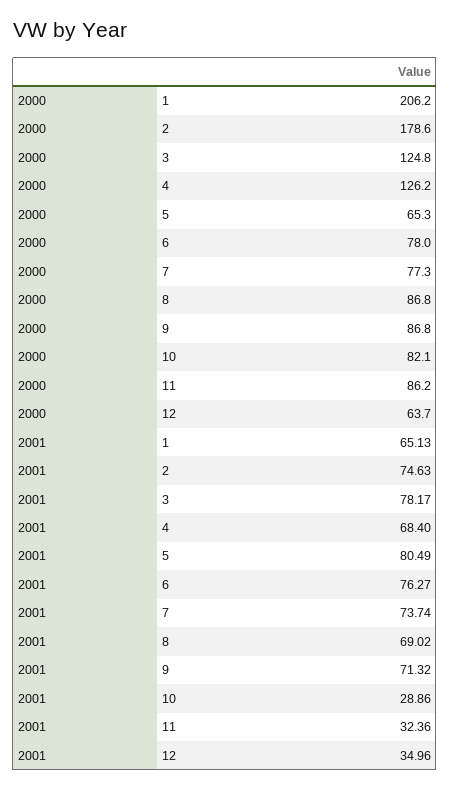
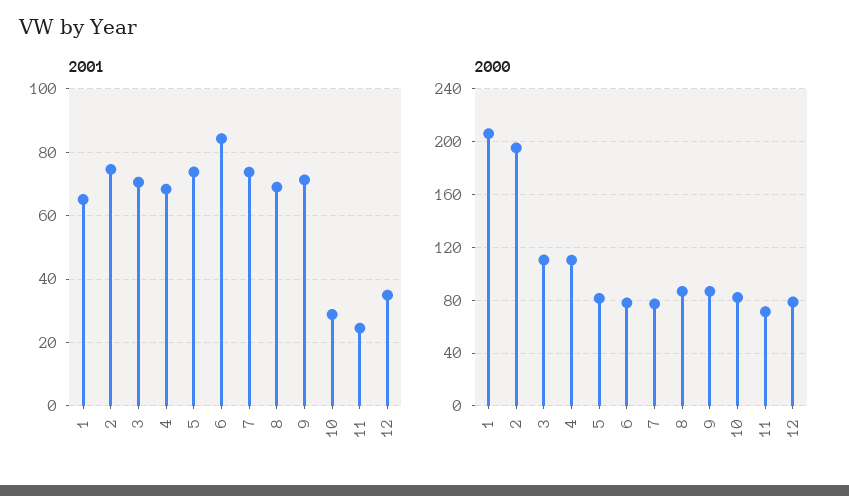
  {
    "2000": {
      "1": 206.2,
-     "2": 178.6,
+     "2": 195,
-     "3": 124.8,
+     "3": 110,
-     "4": 126.2,
+     "4": 110,
-     "5": 65.3,
+     "5": 80,
      "6": 78,
      "7": 77.3,
      "8": 86.8,
      "9": 86.8,
      "10": 82.1,
-     "11": 86.2,
+     "11": 70,
-     "12": 63.7
+     "12": 80
    },
    "2001": {
      "1": 65.13,
      "2": 74.63,
-     "3": 78.17,
+     "3": 70,
      "4": 68.4,
-     "5": 80.49,
+     "5": 74,
-     "6": 76.27,
+     "6": 84,
      "7": 73.74,
      "8": 69.02,
      "9": 71.32,
      "10": 28.86,
-     "11": 32.36,
+     "11": 24,
      "12": 34.96
    }
  }

